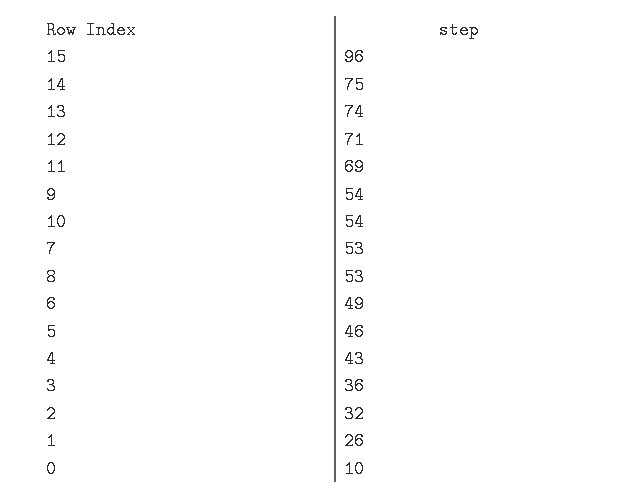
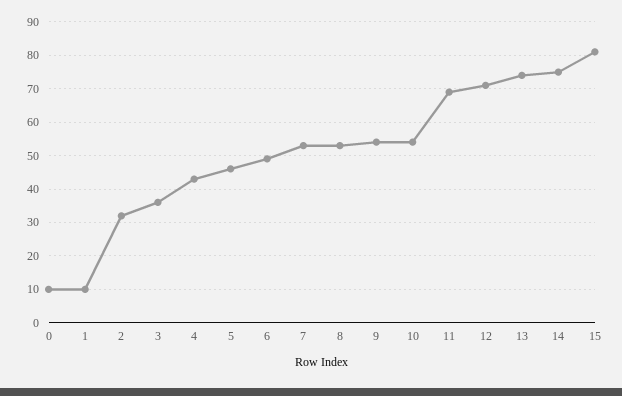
  {
-   "15": 96,
+   "15": 80,
    "14": 75,
    "13": 74,
    "12": 71,
    "11": 69,
    "9": 54,
    "10": 54,
    "7": 53,
    "8": 53,
    "6": 49,
    "5": 46,
    "4": 43,
    "3": 36,
    "2": 32,
-   "1": 26,
+   "1": 10,
    "0": 10
  }

